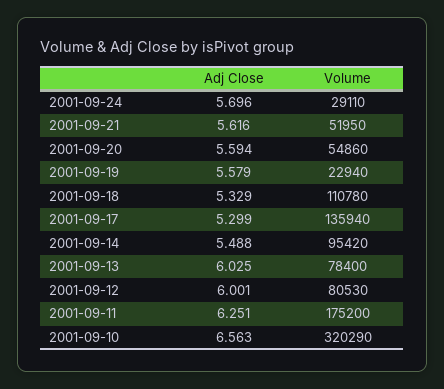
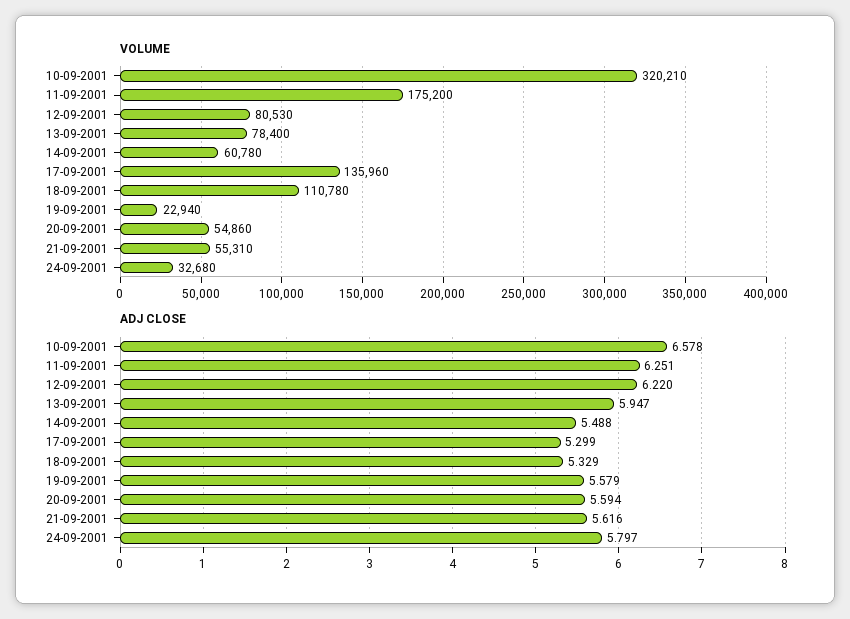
  {
    "Adj Close": {
-     "2001-09-24": 5.696,
+     "2001-09-24": 5.797,
      "2001-09-21": 5.616,
      "2001-09-20": 5.594,
      "2001-09-19": 5.579,
      "2001-09-18": 5.329,
      "2001-09-17": 5.299,
      "2001-09-14": 5.488,
-     "2001-09-13": 6.025,
+     "2001-09-13": 5.947,
-     "2001-09-12": 6.001,
+     "2001-09-12": 6.22,
      "2001-09-11": 6.251,
-     "2001-09-10": 6.563
+     "2001-09-10": 6.578
    },
    "Volume": {
-     "2001-09-24": 29110,
+     "2001-09-24": 32680,
-     "2001-09-21": 51950,
+     "2001-09-21": 55310,
      "2001-09-20": 54860,
      "2001-09-19": 22940,
      "2001-09-18": 110780,
-     "2001-09-17": 135940,
+     "2001-09-17": 135960,
-     "2001-09-14": 95420,
+     "2001-09-14": 60780,
      "2001-09-13": 78400,
      "2001-09-12": 80530,
      "2001-09-11": 175200,
-     "2001-09-10": 320290
+     "2001-09-10": 320210
    }
  }

